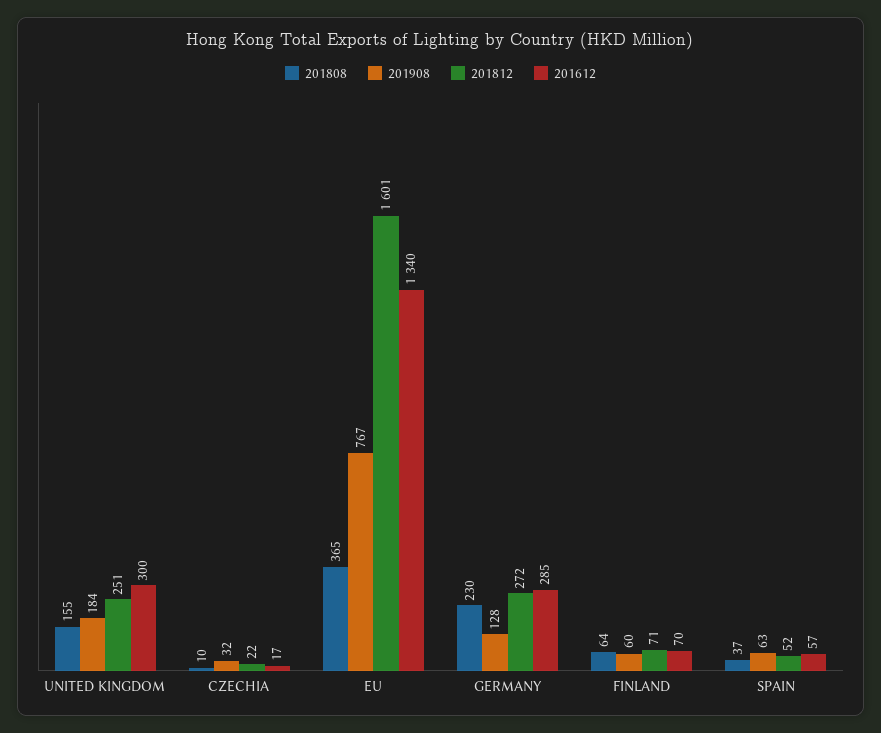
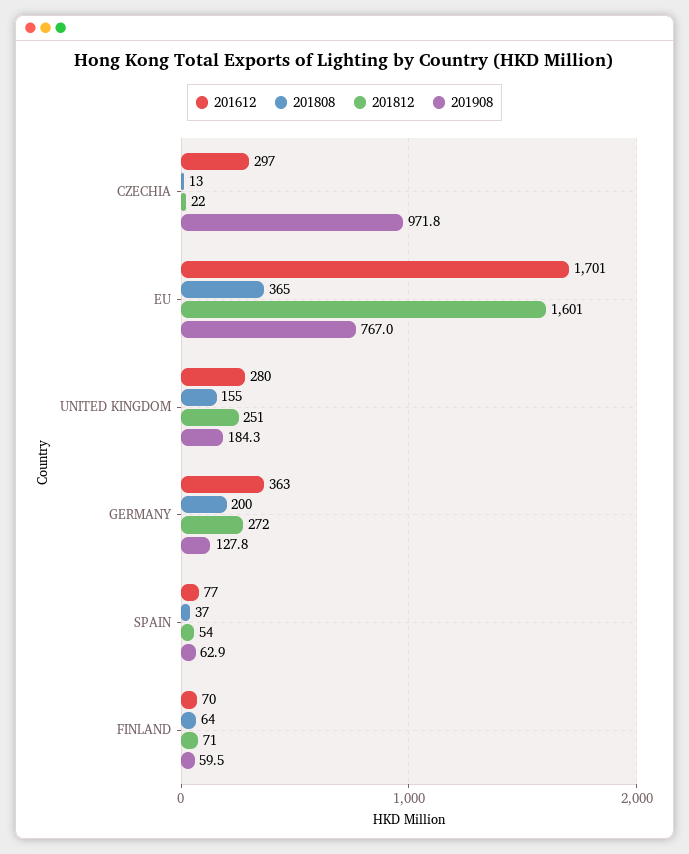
  {
    "201808": {
      "UNITED KINGDOM": 155,
-     "CZECHIA": 10,
+     "CZECHIA": 13,
      "EU": 365,
-     "GERMANY": 230,
+     "GERMANY": 200,
      "FINLAND": 64,
      "SPAIN": 37
    },
    "201908": {
      "UNITED KINGDOM": 184.3,
-     "CZECHIA": 32,
+     "CZECHIA": 971.8,
      "EU": 767,
      "GERMANY": 127.8,
      "FINLAND": 59.5,
      "SPAIN": 62.9
    },
    "201812": {
      "UNITED KINGDOM": 251,
      "CZECHIA": 22,
      "EU": 1601,
      "GERMANY": 272,
      "FINLAND": 71,
-     "SPAIN": 52
+     "SPAIN": 54
    },
    "201612": {
-     "UNITED KINGDOM": 300,
+     "UNITED KINGDOM": 280,
-     "CZECHIA": 17,
+     "CZECHIA": 297,
-     "EU": 1340,
+     "EU": 1701,
-     "GERMANY": 285,
+     "GERMANY": 363,
      "FINLAND": 70,
-     "SPAIN": 57
+     "SPAIN": 77
    }
  }

